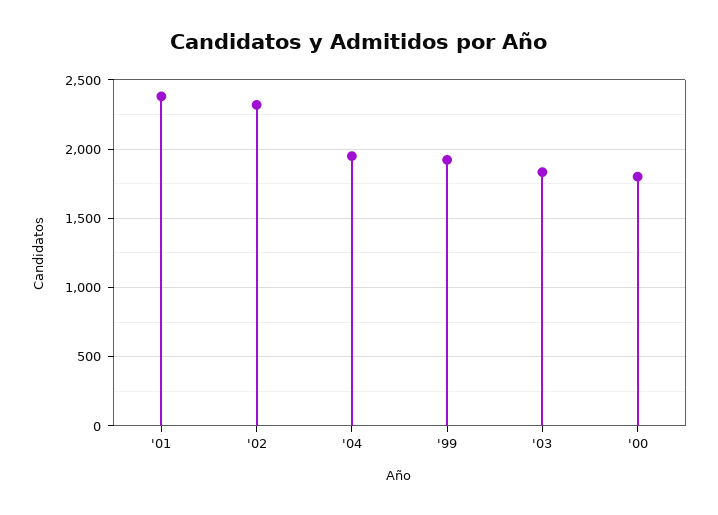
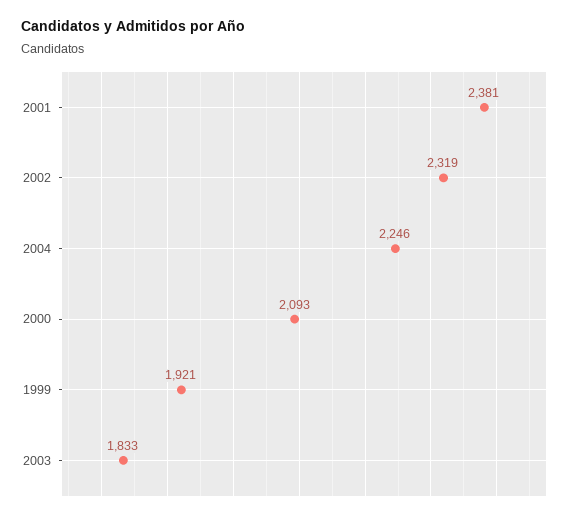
  {
    "'01": 2381,
    "'02": 2319,
-   "'04": 1950,
+   "'04": 2246,
    "'99": 1921,
    "'03": 1833,
-   "'00": 1800
+   "'00": 2093
  }

